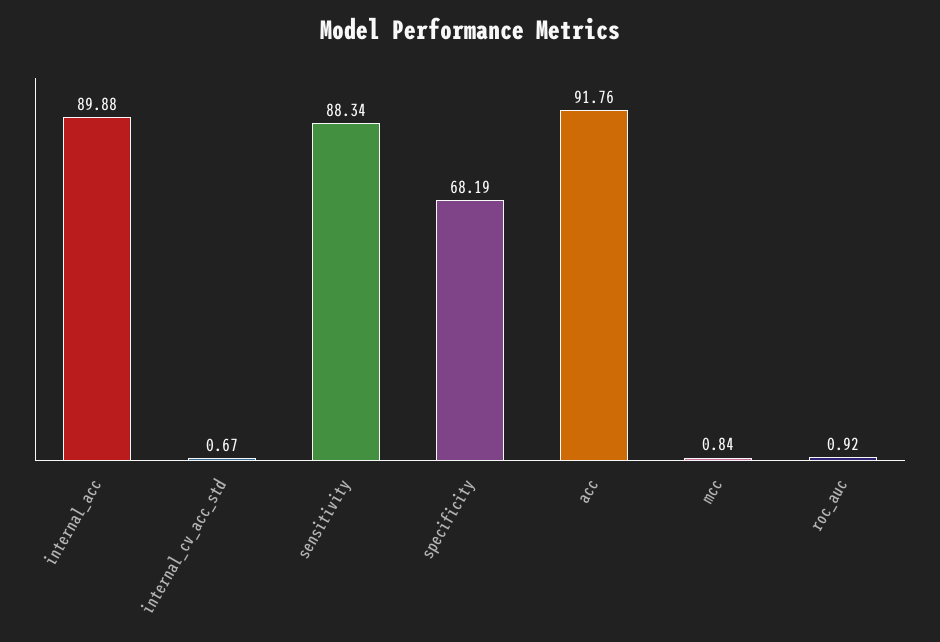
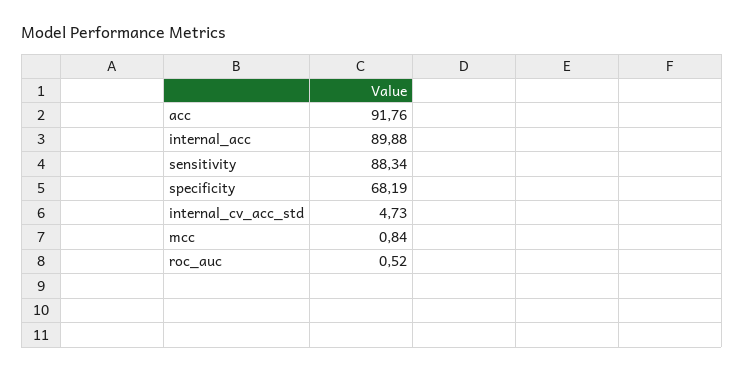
  {
    "internal_acc": 89.88,
-   "internal_cv_acc_std": 0.67,
+   "internal_cv_acc_std": 4.73,
    "sensitivity": 88.34,
    "specificity": 68.19,
    "acc": 91.76,
    "mcc": 0.84,
-   "roc_auc": 0.92
+   "roc_auc": 0.52
  }

